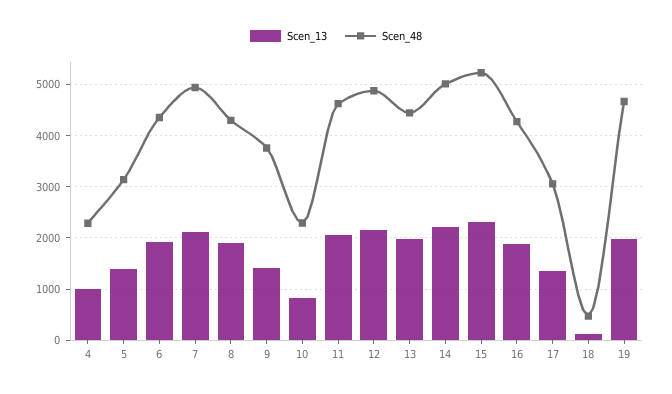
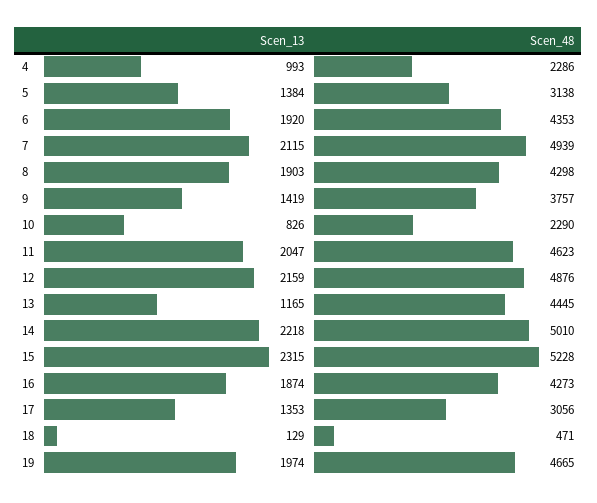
  {
    "Scen_13": {
      "4": 993,
      "5": 1384,
      "6": 1920,
      "7": 2115,
      "8": 1903,
      "9": 1419,
      "10": 826,
      "11": 2047,
      "12": 2159,
-     "13": 2000,
+     "13": 1165,
      "14": 2218,
      "15": 2315,
      "16": 1874,
      "17": 1353,
      "18": 129,
      "19": 1974
    },
    "Scen_48": {
      "4": 2286,
      "5": 3138,
      "6": 4353,
      "7": 4939,
      "8": 4298,
      "9": 3757,
      "10": 2290,
      "11": 4623,
      "12": 4876,
      "13": 4445,
      "14": 5010,
      "15": 5228,
      "16": 4273,
      "17": 3056,
      "18": 471,
      "19": 4665
    }
  }

